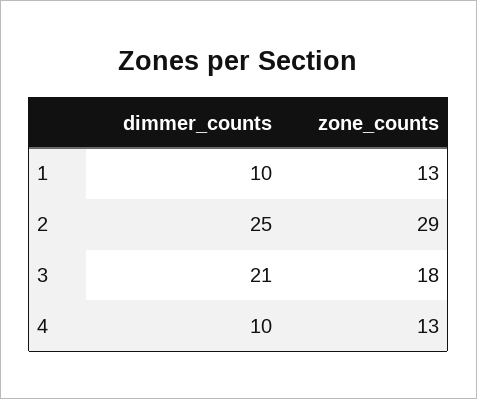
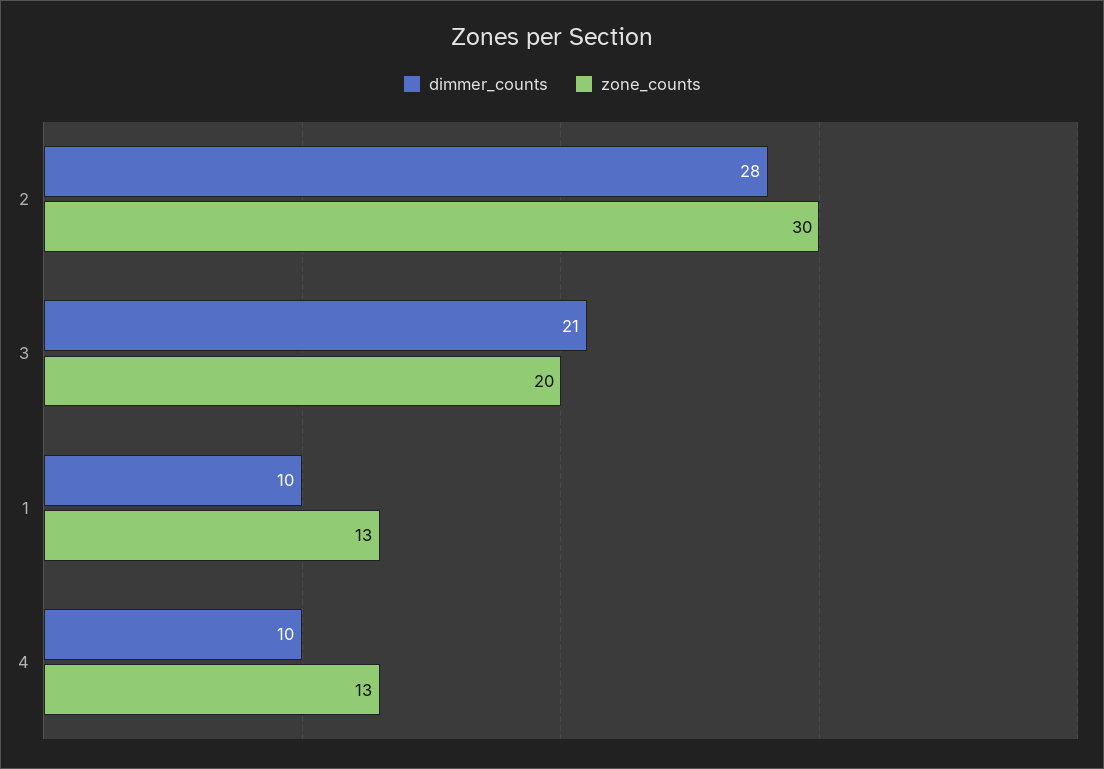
  {
    "dimmer_counts": {
      "1": 10,
-     "2": 25,
+     "2": 28,
      "3": 21,
      "4": 10
    },
    "zone_counts": {
      "1": 13,
-     "2": 29,
+     "2": 30,
-     "3": 18,
+     "3": 20,
      "4": 13
    }
  }

